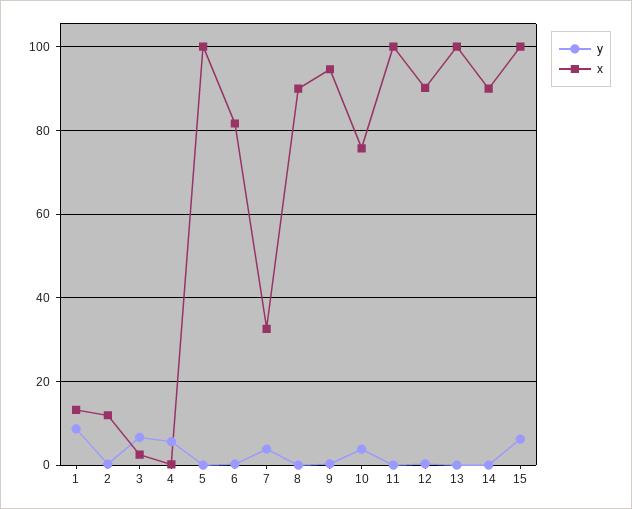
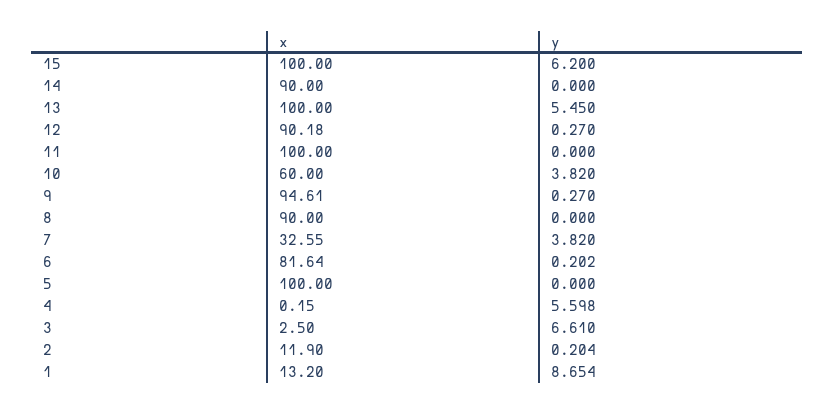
  {
    "y": {
      "1": 8.654,
      "2": 0.204,
      "3": 6.61,
      "4": 5.598,
      "5": 0,
      "6": 0.202,
      "7": 3.82,
      "8": 0,
      "9": 0.27,
      "10": 3.82,
      "11": 0,
      "12": 0.27,
-     "13": 0,
+     "13": 5.45,
      "14": 0,
      "15": 6.2
    },
    "x": {
      "1": 13.2,
      "2": 11.9,
      "3": 2.5,
      "4": 0.15,
      "5": 100,
      "6": 81.64,
      "7": 32.55,
      "8": 90,
      "9": 94.61,
-     "10": 76,
+     "10": 60,
      "11": 100,
      "12": 90.18,
      "13": 100,
      "14": 90,
      "15": 100
    }
  }

